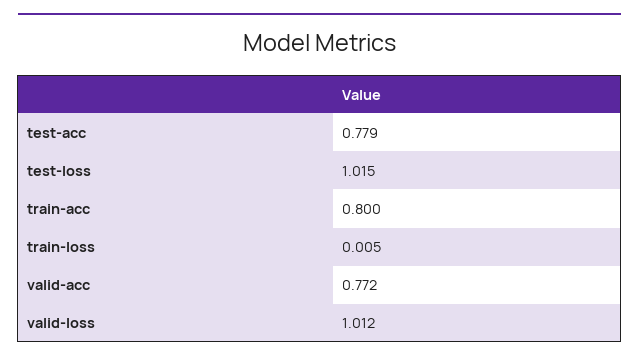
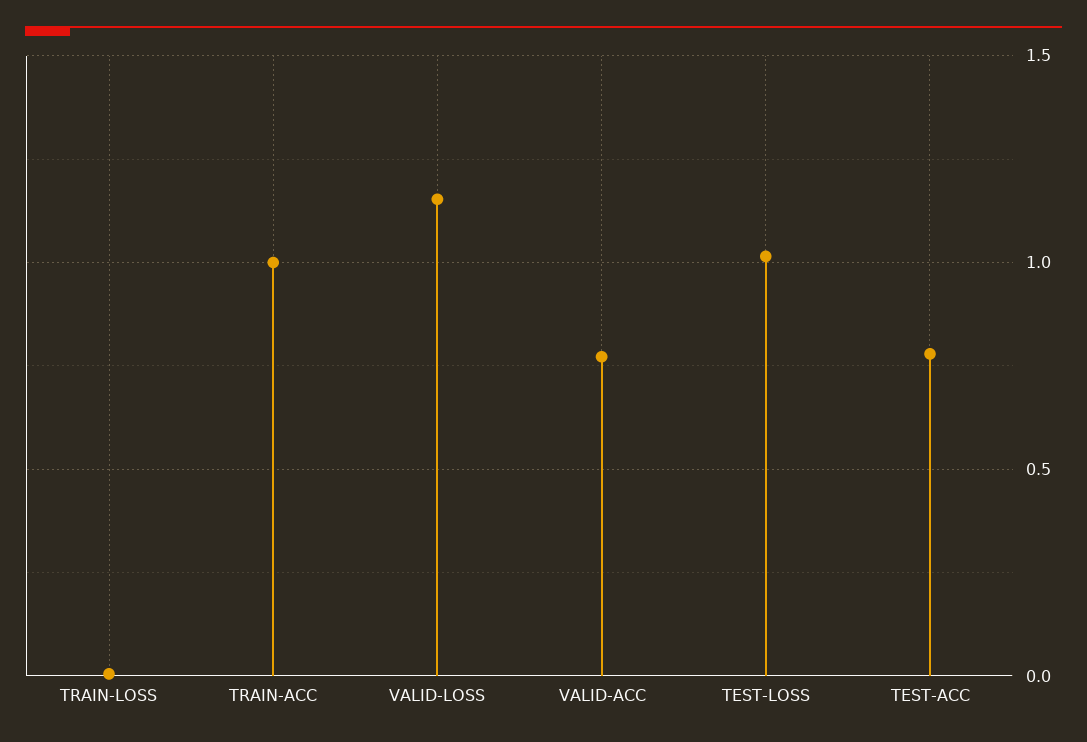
  {
    "test-acc": 0.779,
    "test-loss": 1.015,
-   "train-acc": 0.8,
+   "train-acc": 1,
    "train-loss": 0.005,
    "valid-acc": 0.772,
-   "valid-loss": 1.012
+   "valid-loss": 1.15
  }

